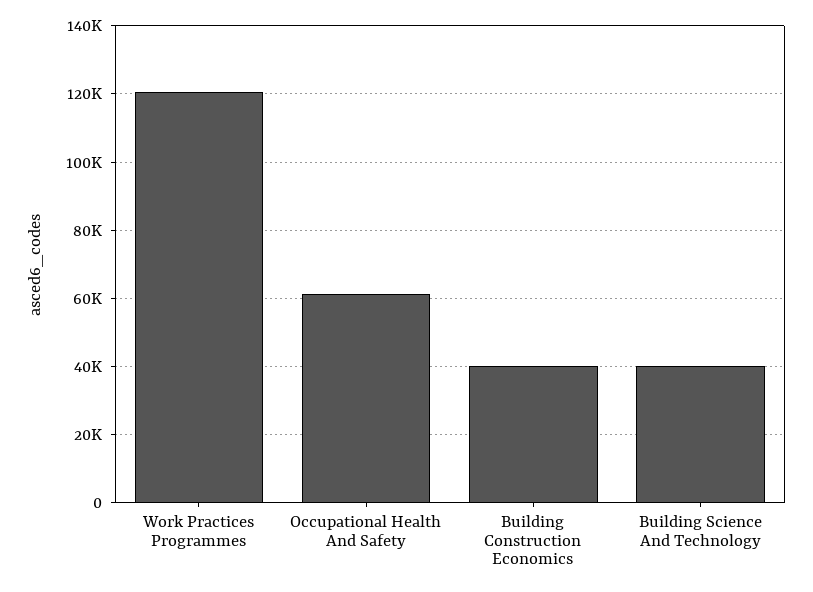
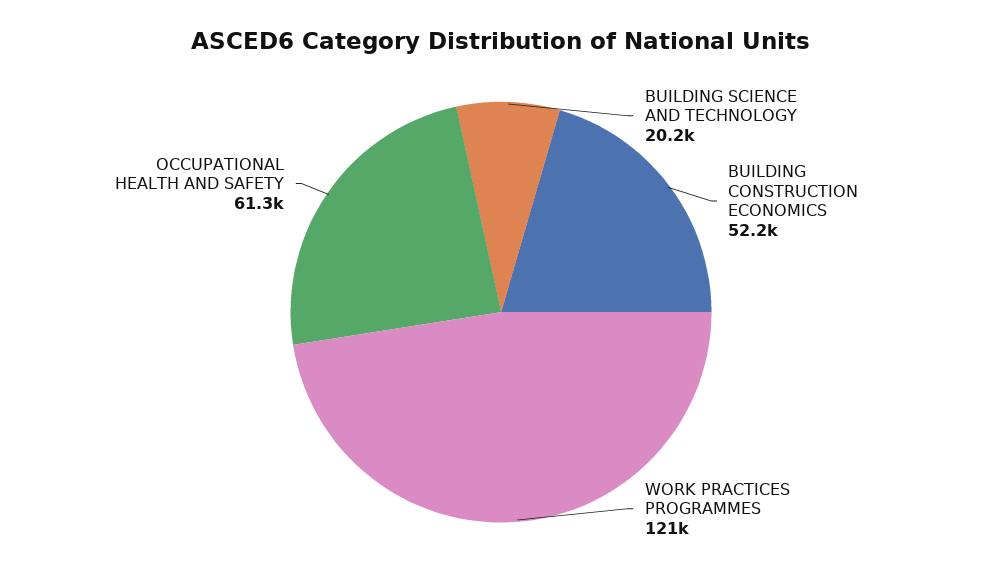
  {
    "Work Practices Programmes": 121000,
    "Occupational Health And Safety": 61300,
-   "Building Construction Economics": 40000,
+   "Building Construction Economics": 52200,
-   "Building Science And Technology": 40000
+   "Building Science And Technology": 20200
  }

